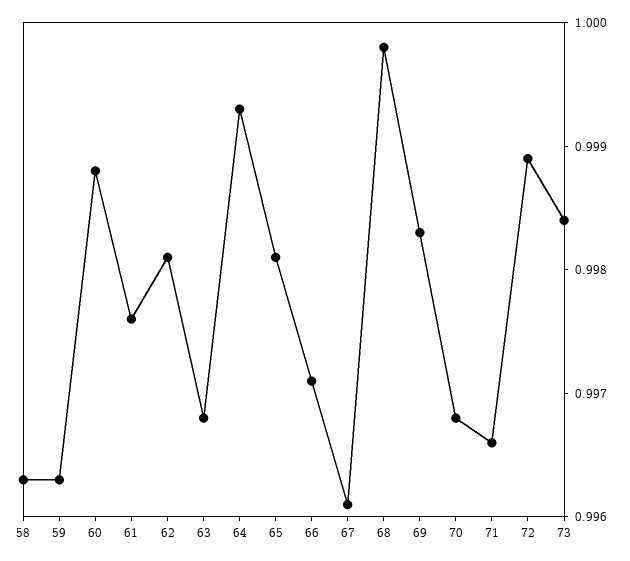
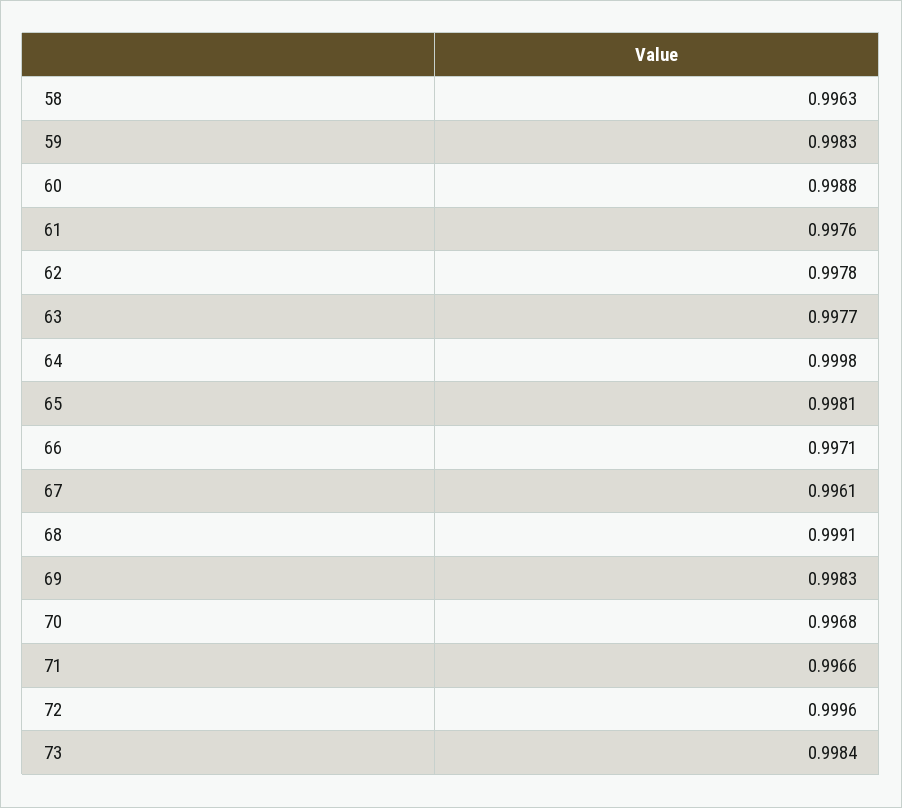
  {
    "58": 0.9963,
-   "59": 0.9963,
+   "59": 0.9983,
    "60": 0.9988,
    "61": 0.9976,
-   "62": 0.9981,
+   "62": 0.9978,
-   "63": 0.9968,
+   "63": 0.9977,
-   "64": 0.9993,
+   "64": 0.9998,
    "65": 0.9981,
    "66": 0.9971,
    "67": 0.9961,
-   "68": 0.9998,
+   "68": 0.9991,
    "69": 0.9983,
    "70": 0.9968,
    "71": 0.9966,
-   "72": 0.9989,
+   "72": 0.9996,
    "73": 0.9984
  }

